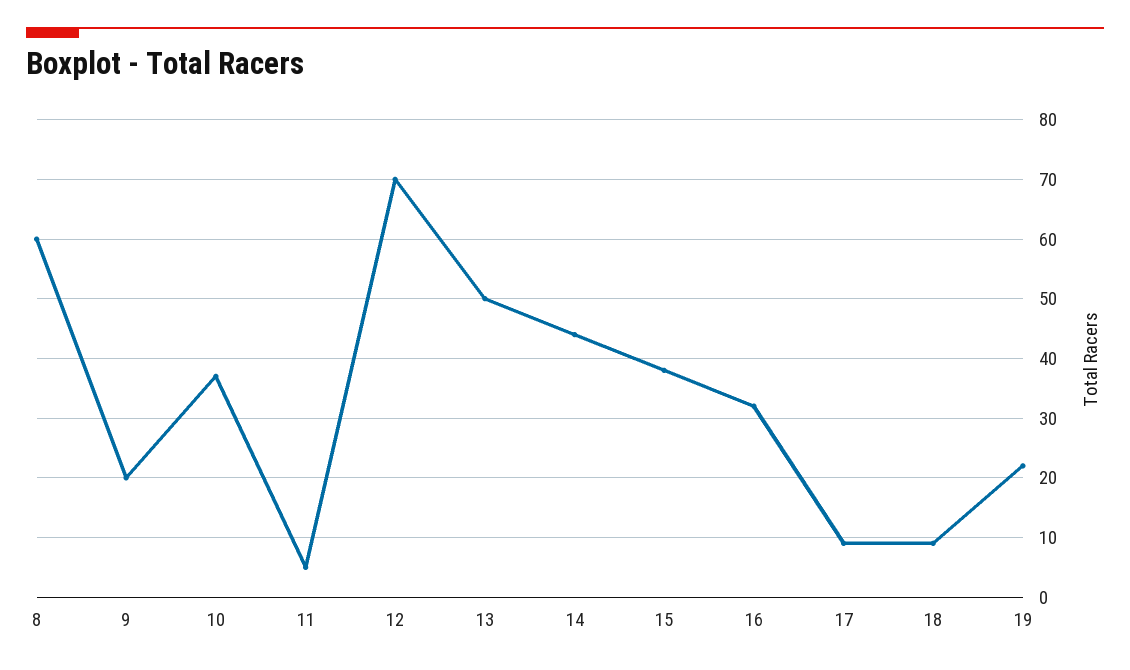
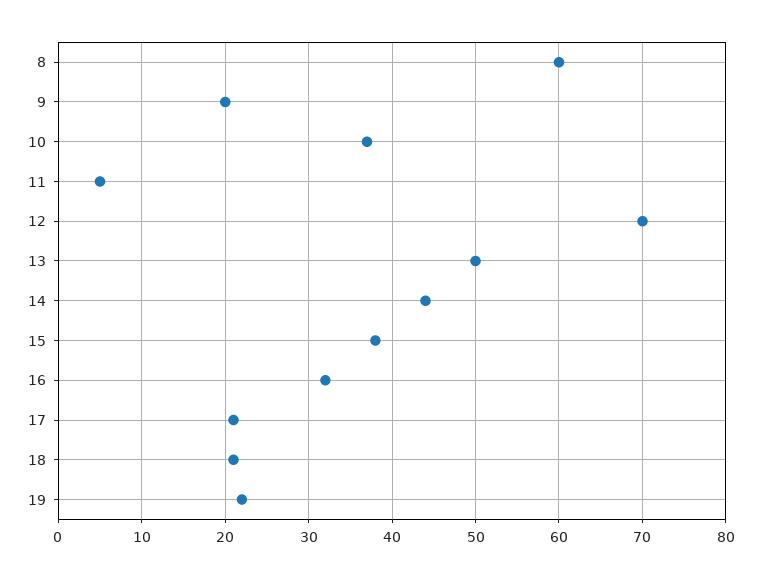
  {
    "8": 60,
    "9": 20,
    "10": 37,
    "11": 5,
    "12": 70,
    "13": 50,
    "14": 44,
    "15": 38,
    "16": 32,
-   "17": 10,
+   "17": 21,
-   "18": 10,
+   "18": 21,
    "19": 22
  }

